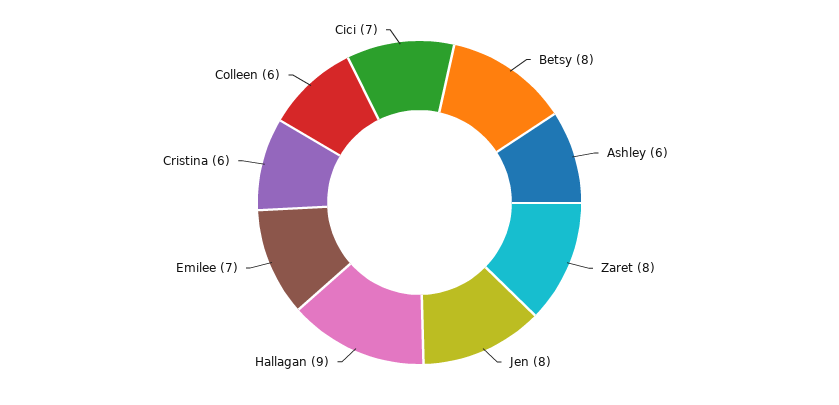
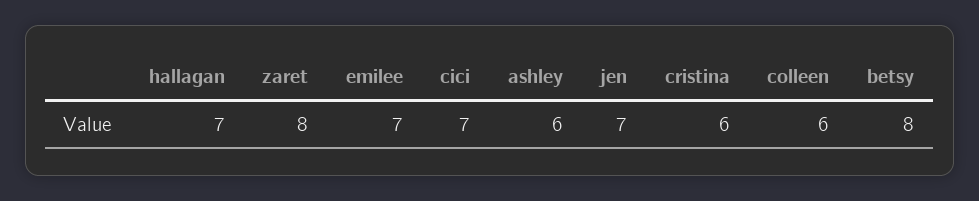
  {
    "Betsy": 8,
    "Ashley": 6,
    "Zaret": 8,
-   "Jen": 8,
+   "Jen": 7,
-   "Hallagan": 9,
+   "Hallagan": 7,
    "Emilee": 7,
    "Cristina": 6,
    "Colleen": 6,
    "Cici": 7
  }

